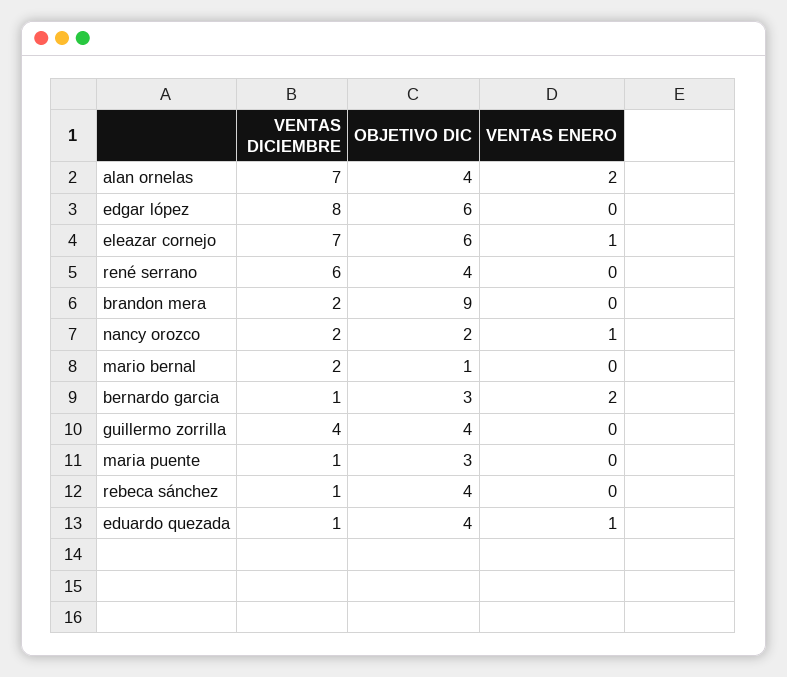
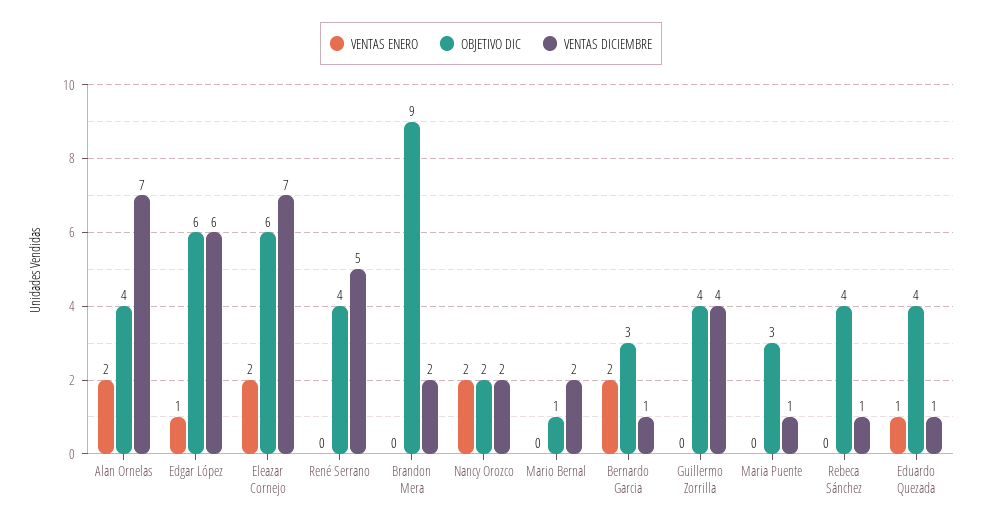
  {
    "VENTAS DICIEMBRE": {
      "alan ornelas": 7,
-     "edgar lópez": 8,
+     "edgar lópez": 6,
      "eleazar cornejo": 7,
-     "rené serrano": 6,
+     "rené serrano": 5,
      "brandon mera": 2,
      "nancy orozco": 2,
      "mario bernal": 2,
      "bernardo garcia": 1,
      "guillermo zorrilla": 4,
      "maria puente": 1,
      "rebeca sánchez": 1,
      "eduardo quezada": 1
    },
    "OBJETIVO DIC": {
      "alan ornelas": 4,
      "edgar lópez": 6,
      "eleazar cornejo": 6,
      "rené serrano": 4,
      "brandon mera": 9,
      "nancy orozco": 2,
      "mario bernal": 1,
      "bernardo garcia": 3,
      "guillermo zorrilla": 4,
      "maria puente": 3,
      "rebeca sánchez": 4,
      "eduardo quezada": 4
    },
    "VENTAS ENERO": {
      "alan ornelas": 2,
-     "edgar lópez": 0,
+     "edgar lópez": 1,
-     "eleazar cornejo": 1,
+     "eleazar cornejo": 2,
      "rené serrano": 0,
      "brandon mera": 0,
-     "nancy orozco": 1,
+     "nancy orozco": 2,
      "mario bernal": 0,
      "bernardo garcia": 2,
      "guillermo zorrilla": 0,
      "maria puente": 0,
      "rebeca sánchez": 0,
      "eduardo quezada": 1
    }
  }

